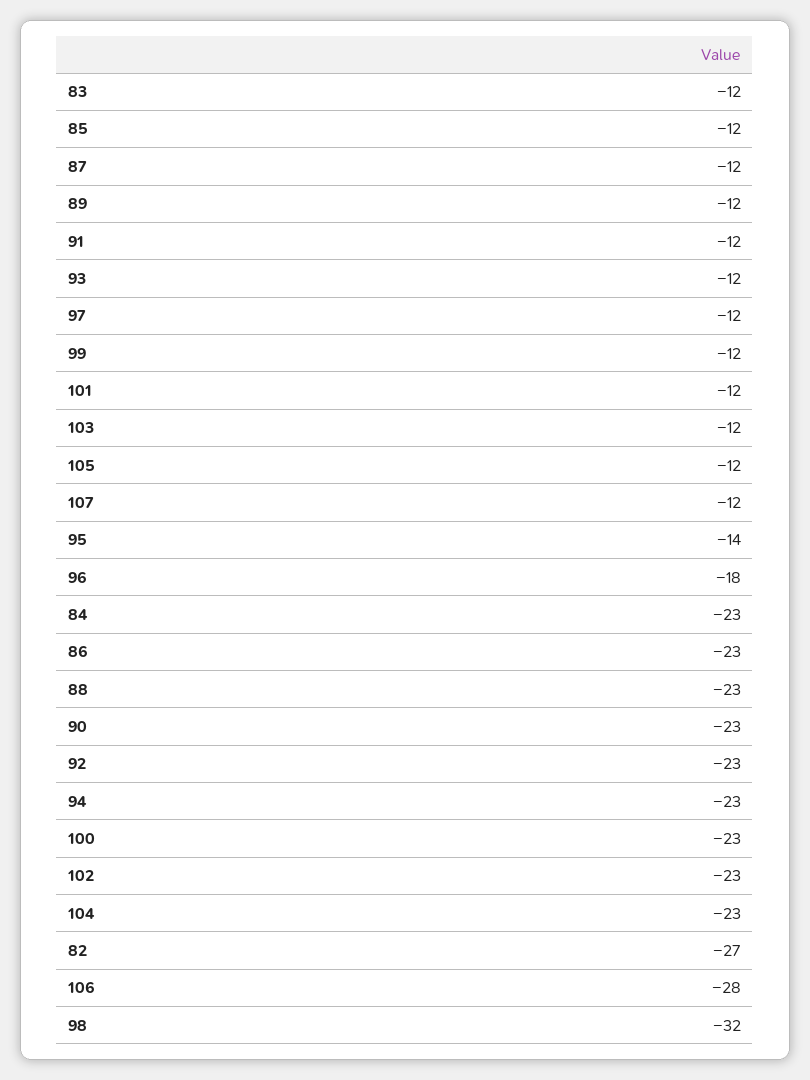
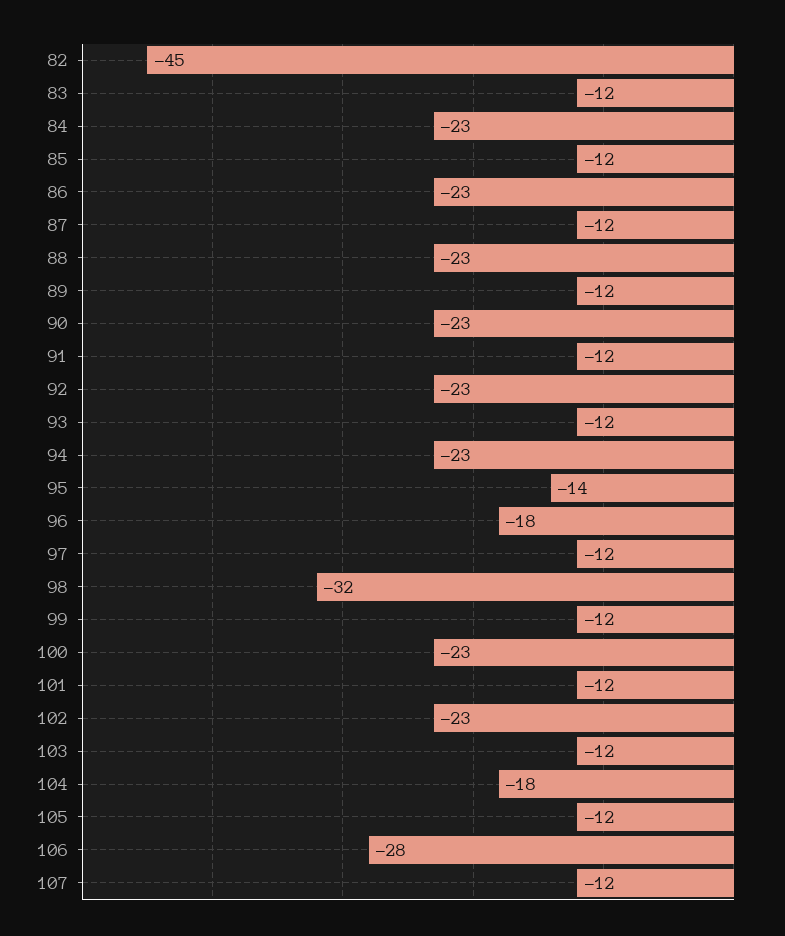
  {
    "83": -12,
    "85": -12,
    "87": -12,
    "89": -12,
    "91": -12,
    "93": -12,
    "97": -12,
    "99": -12,
    "101": -12,
    "103": -12,
    "105": -12,
    "107": -12,
    "95": -14,
    "96": -18,
    "84": -23,
    "86": -23,
    "88": -23,
    "90": -23,
    "92": -23,
    "94": -23,
    "100": -23,
    "102": -23,
-   "104": -23,
+   "104": -18,
-   "82": -27,
+   "82": -45,
    "106": -28,
    "98": -32
  }

